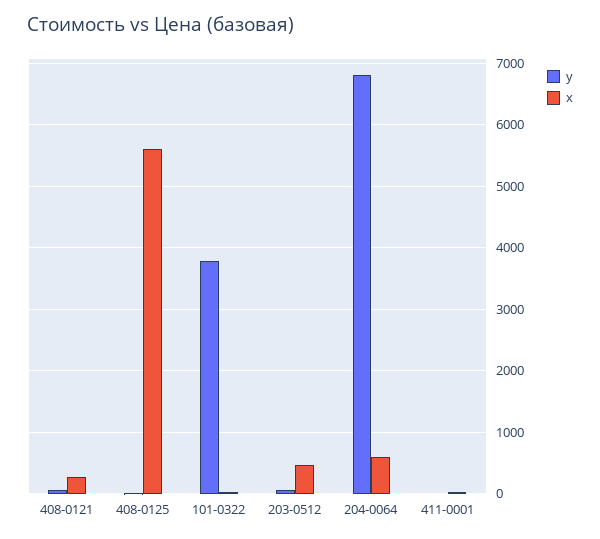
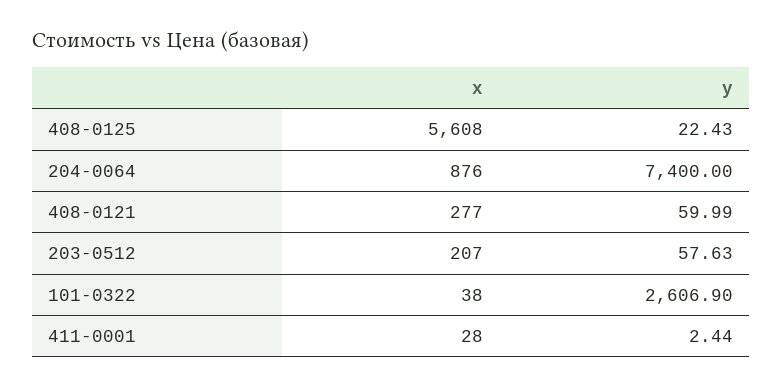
  {
    "y": {
      "408-0121": 59.99,
      "408-0125": 22.43,
-     "101-0322": 3800,
+     "101-0322": 2606.9,
      "203-0512": 57.63,
-     "204-0064": 6800,
+     "204-0064": 7400,
      "411-0001": 2.44
    },
    "x": {
      "408-0121": 277,
      "408-0125": 5608,
      "101-0322": 38,
-     "203-0512": 500,
+     "203-0512": 207,
-     "204-0064": 600,
+     "204-0064": 876,
      "411-0001": 28
    }
  }

